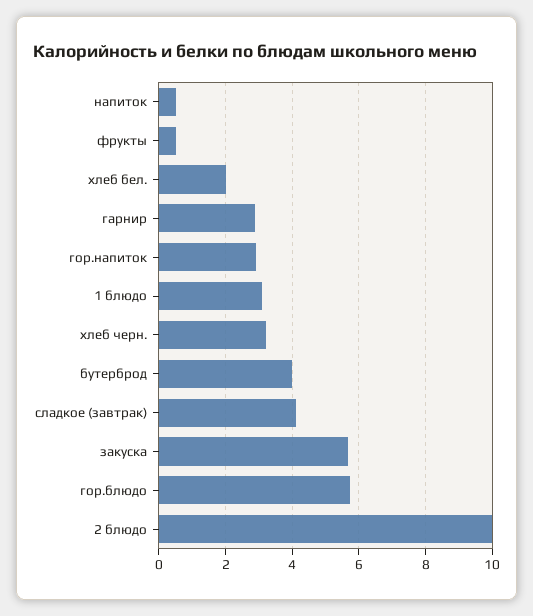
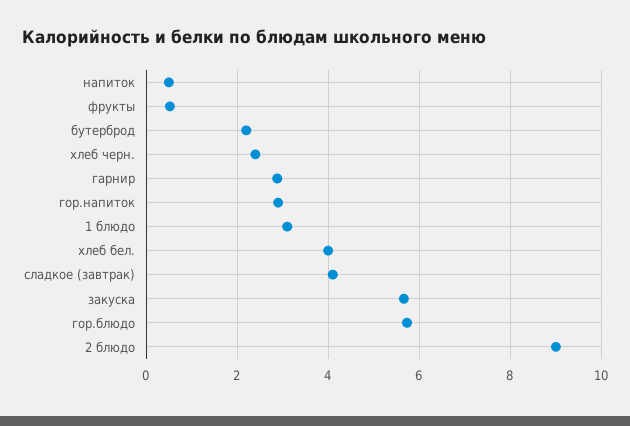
  {
    "напиток": 0.6,
    "фрукты": 0.6,
-   "хлеб бел.": 2,
+   "хлеб бел.": 4,
    "гарнир": 2.8,
    "гор.напиток": 3,
    "1 блюдо": 3.2,
-   "хлеб черн.": 3.2,
+   "хлеб черн.": 2.4,
-   "бутерброд": 4,
+   "бутерброд": 2.2,
    "сладкое (завтрак)": 4.2,
    "закуска": 5.6,
    "гор.блюдо": 5.8,
-   "2 блюдо": 10
+   "2 блюдо": 9
  }

